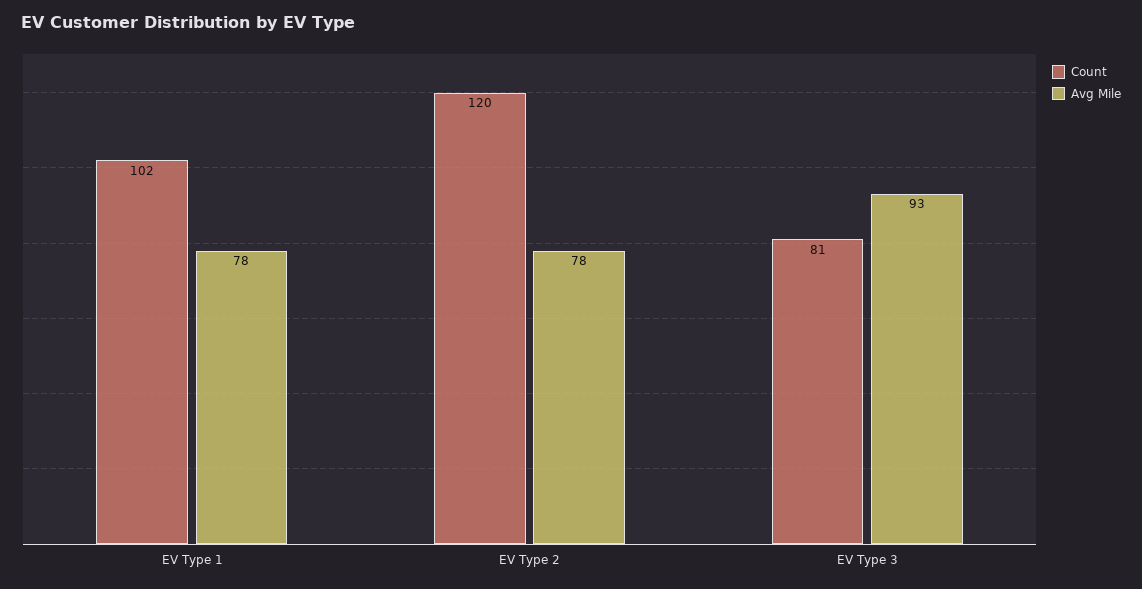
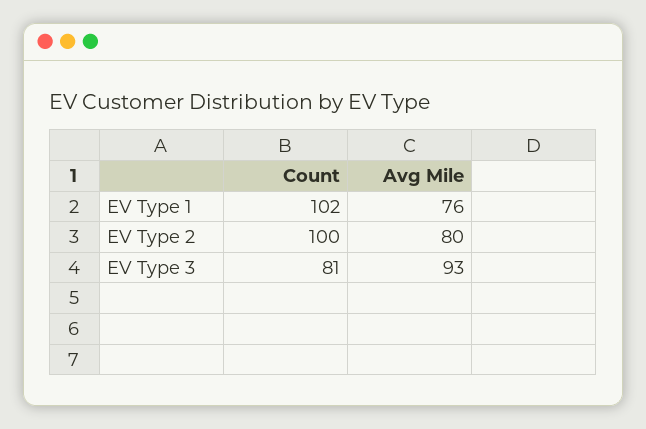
  {
    "Count": {
      "EV Type 1": 102,
-     "EV Type 2": 120,
+     "EV Type 2": 100,
      "EV Type 3": 81
    },
    "Avg Mile": {
-     "EV Type 1": 78,
+     "EV Type 1": 76,
-     "EV Type 2": 78,
+     "EV Type 2": 80,
      "EV Type 3": 93
    }
  }

